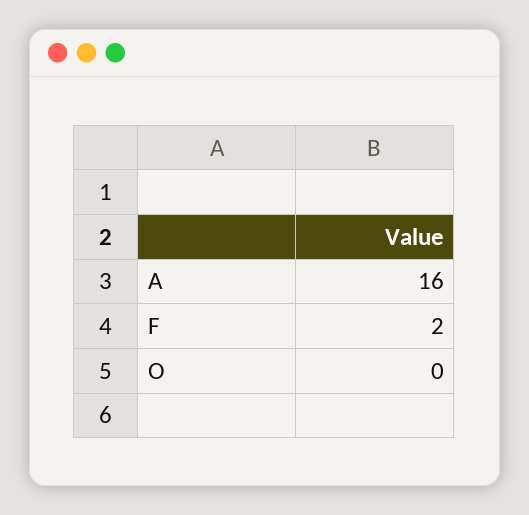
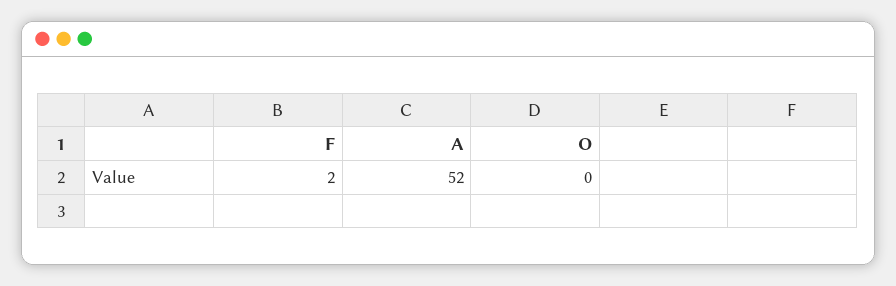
  {
-   "A": 16,
+   "A": 52,
    "F": 2,
    "O": 0
  }

